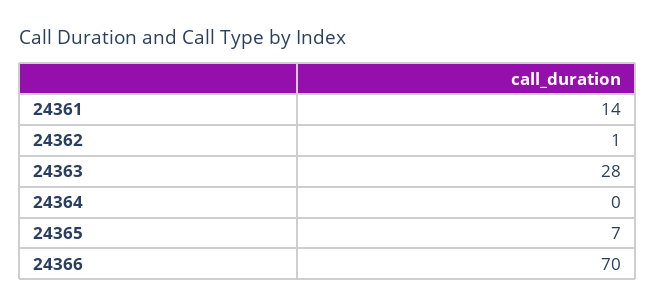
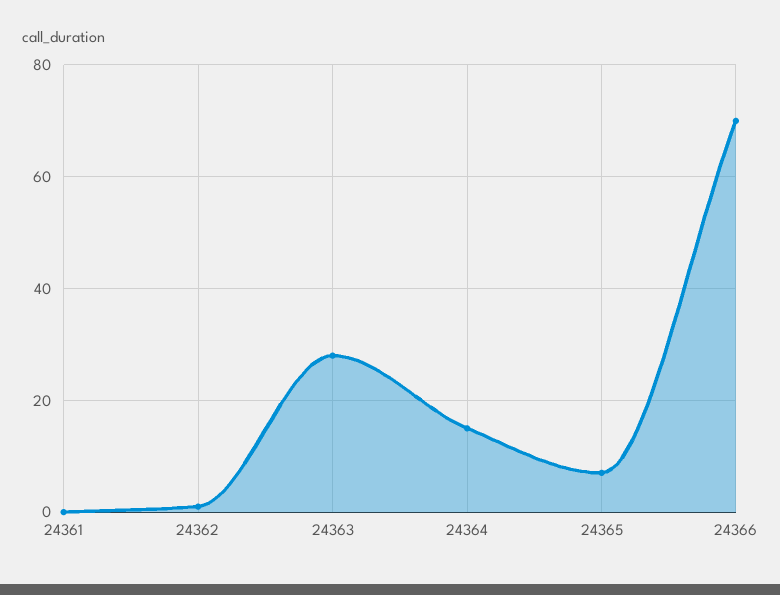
  {
-   "24361": 14,
+   "24361": 0,
    "24362": 1,
    "24363": 28,
-   "24364": 0,
+   "24364": 15,
    "24365": 7,
    "24366": 70
  }

